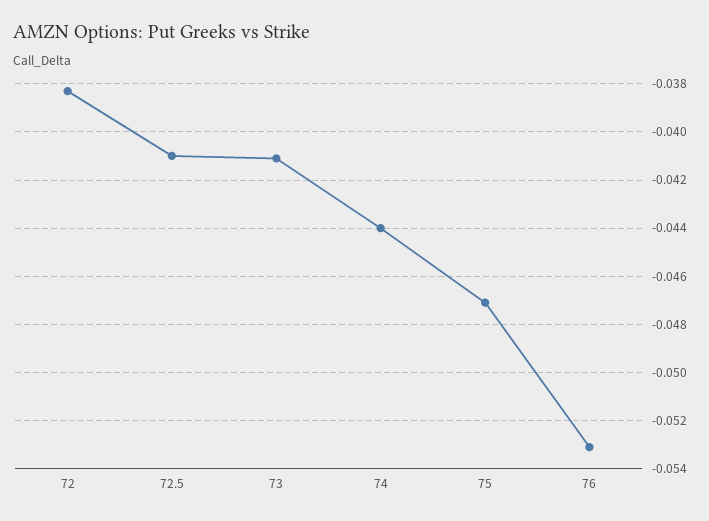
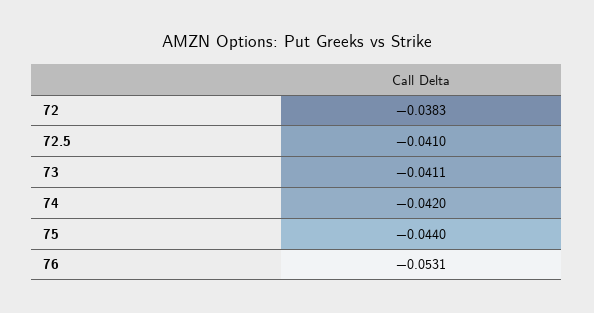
  {
    "72": -0.0383,
    "72.5": -0.041,
    "73": -0.0411,
-   "74": -0.044,
+   "74": -0.042,
-   "75": -0.047,
+   "75": -0.044,
    "76": -0.0531
  }

